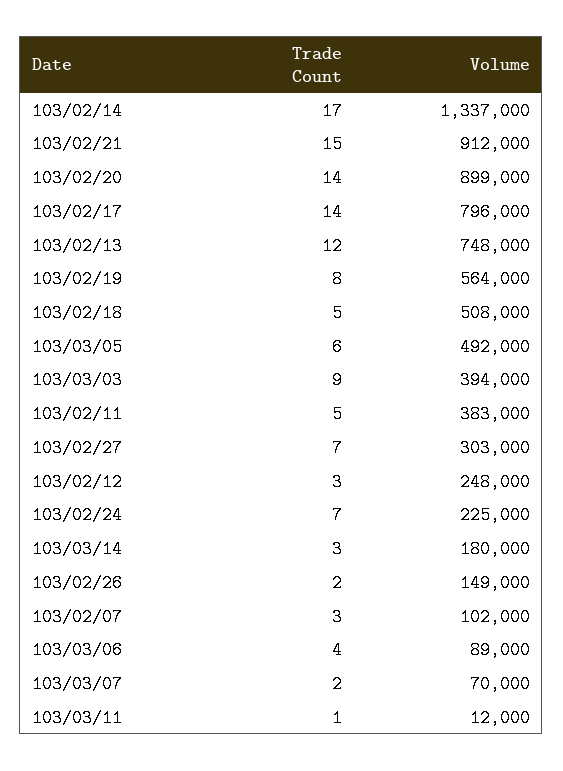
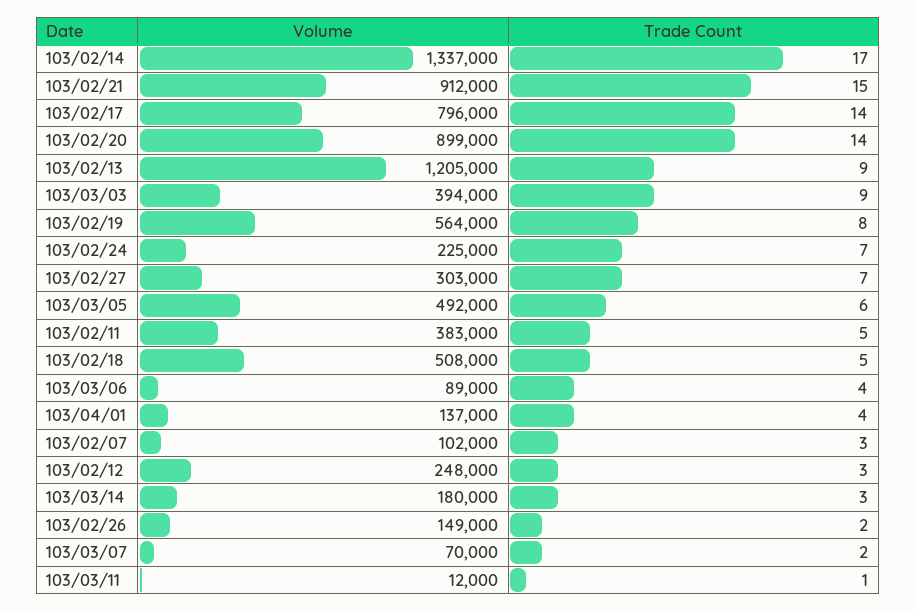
  {
    "Trade Count": {
      "103/02/14": 17,
      "103/02/21": 15,
      "103/02/20": 14,
      "103/02/17": 14,
-     "103/02/13": 12,
+     "103/02/13": 9,
      "103/02/19": 8,
      "103/02/18": 5,
      "103/03/05": 6,
      "103/03/03": 9,
      "103/02/11": 5,
      "103/02/27": 7,
      "103/02/12": 3,
      "103/02/24": 7,
      "103/03/14": 3,
      "103/02/26": 2,
      "103/02/07": 3,
      "103/03/06": 4,
      "103/03/07": 2,
-     "103/03/11": 1
+     "103/03/11": 1,
+     "103/04/01": 4
    },
    "Volume": {
      "103/02/14": 1337000,
      "103/02/21": 912000,
      "103/02/20": 899000,
      "103/02/17": 796000,
-     "103/02/13": 748000,
+     "103/02/13": 1205000,
      "103/02/19": 564000,
      "103/02/18": 508000,
      "103/03/05": 492000,
      "103/03/03": 394000,
      "103/02/11": 383000,
      "103/02/27": 303000,
      "103/02/12": 248000,
      "103/02/24": 225000,
      "103/03/14": 180000,
      "103/02/26": 149000,
      "103/02/07": 102000,
      "103/03/06": 89000,
      "103/03/07": 70000,
-     "103/03/11": 12000
+     "103/03/11": 12000,
+     "103/04/01": 137000
    }
  }

